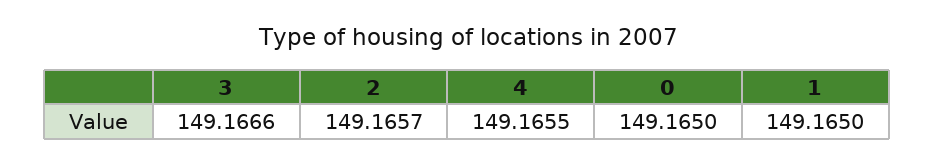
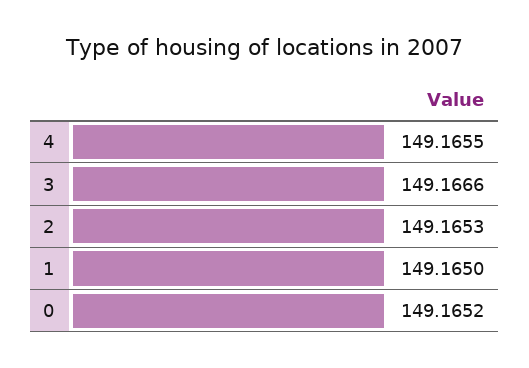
  {
    "3": 149.1666,
-   "2": 149.1657,
+   "2": 149.1653,
    "4": 149.1655,
-   "0": 149.165,
+   "0": 149.1652,
    "1": 149.165
  }

